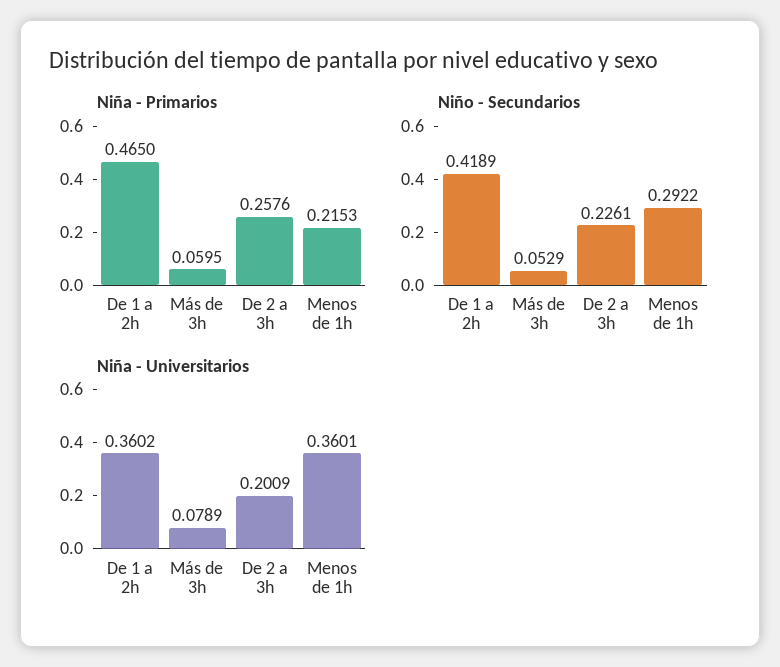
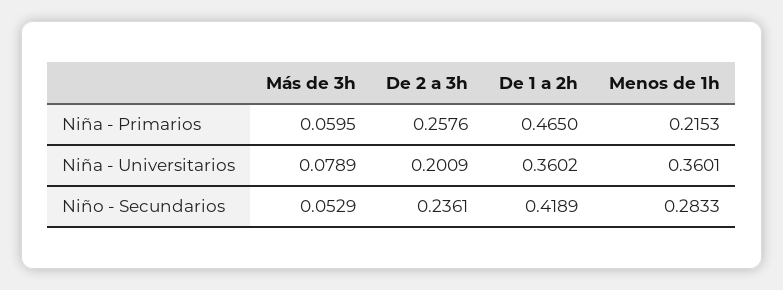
  {
    "Niña - Primarios": {
      "De 1 a 2h": 0.465,
      "Más de 3h": 0.0595,
      "De 2 a 3h": 0.2576,
      "Menos de 1h": 0.2153
    },
    "Niño - Secundarios": {
      "De 1 a 2h": 0.4189,
      "Más de 3h": 0.0529,
-     "De 2 a 3h": 0.2261,
+     "De 2 a 3h": 0.2361,
-     "Menos de 1h": 0.2922
+     "Menos de 1h": 0.2833
    },
    "Niña - Universitarios": {
      "De 1 a 2h": 0.3602,
      "Más de 3h": 0.0789,
      "De 2 a 3h": 0.2009,
      "Menos de 1h": 0.3601
    }
  }

